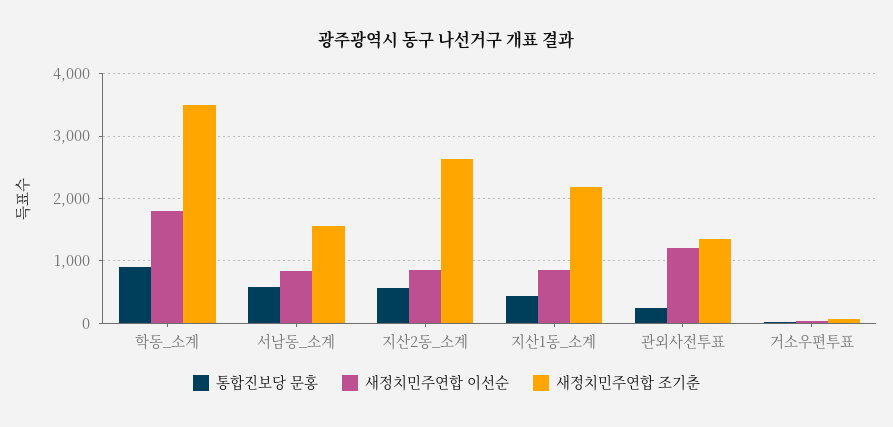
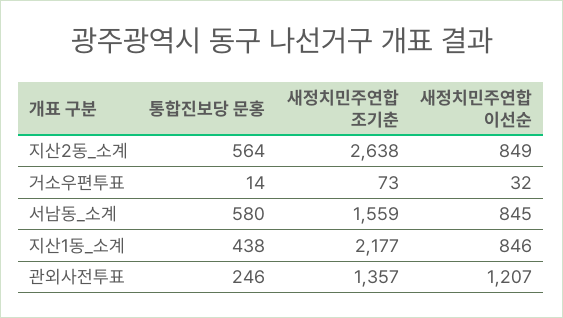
  {
    "통합진보당 문홍": {
-     "학동_소계": 900,
      "서남동_소계": 580,
      "지산2동_소계": 564,
      "지산1동_소계": 438,
      "관외사전투표": 246,
      "거소우편투표": 14
    },
    "새정치민주연합 이선순": {
-     "학동_소계": 1800,
      "서남동_소계": 845,
      "지산2동_소계": 849,
      "지산1동_소계": 846,
      "관외사전투표": 1207,
      "거소우편투표": 32
    },
    "새정치민주연합 조기춘": {
-     "학동_소계": 3500,
      "서남동_소계": 1559,
      "지산2동_소계": 2638,
      "지산1동_소계": 2177,
      "관외사전투표": 1357,
      "거소우편투표": 73
    }
  }

